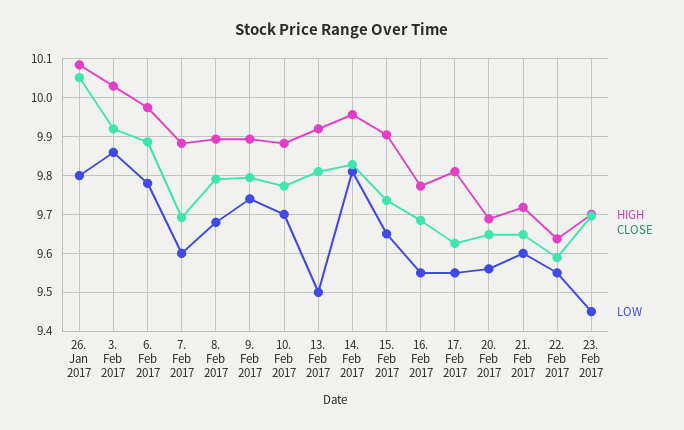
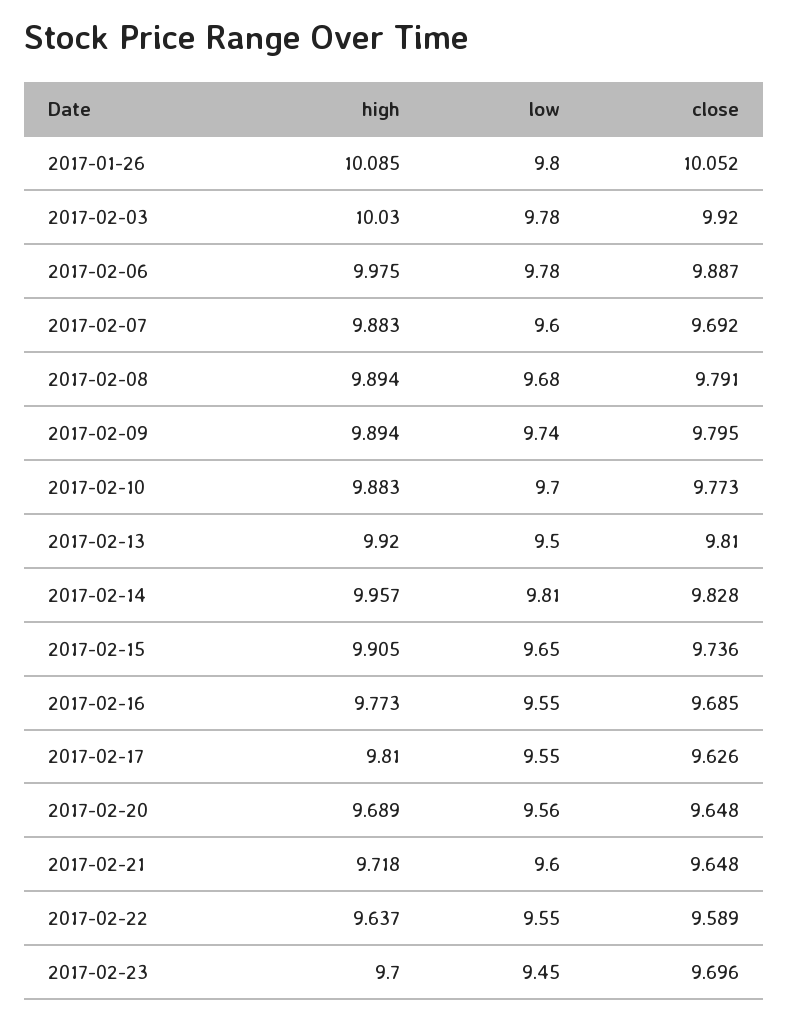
  {
    "HIGH": {
      "26. Jan 2017": 10.085,
      "3. Feb 2017": 10.03,
      "6. Feb 2017": 9.975,
      "7. Feb 2017": 9.883,
      "8. Feb 2017": 9.894,
      "9. Feb 2017": 9.894,
      "10. Feb 2017": 9.883,
      "13. Feb 2017": 9.92,
      "14. Feb 2017": 9.957,
      "15. Feb 2017": 9.905,
      "16. Feb 2017": 9.773,
      "17. Feb 2017": 9.81,
      "20. Feb 2017": 9.689,
      "21. Feb 2017": 9.718,
      "22. Feb 2017": 9.637,
      "23. Feb 2017": 9.7
    },
    "CLOSE": {
      "26. Jan 2017": 10.052,
      "3. Feb 2017": 9.92,
      "6. Feb 2017": 9.887,
      "7. Feb 2017": 9.692,
      "8. Feb 2017": 9.791,
      "9. Feb 2017": 9.795,
      "10. Feb 2017": 9.773,
      "13. Feb 2017": 9.81,
      "14. Feb 2017": 9.828,
      "15. Feb 2017": 9.736,
      "16. Feb 2017": 9.685,
      "17. Feb 2017": 9.626,
      "20. Feb 2017": 9.648,
      "21. Feb 2017": 9.648,
      "22. Feb 2017": 9.589,
      "23. Feb 2017": 9.696
    },
    "LOW": {
      "26. Jan 2017": 9.8,
-     "3. Feb 2017": 9.86,
+     "3. Feb 2017": 9.78,
      "6. Feb 2017": 9.78,
      "7. Feb 2017": 9.6,
      "8. Feb 2017": 9.68,
      "9. Feb 2017": 9.74,
      "10. Feb 2017": 9.7,
      "13. Feb 2017": 9.5,
      "14. Feb 2017": 9.81,
      "15. Feb 2017": 9.65,
      "16. Feb 2017": 9.55,
      "17. Feb 2017": 9.55,
      "20. Feb 2017": 9.56,
      "21. Feb 2017": 9.6,
      "22. Feb 2017": 9.55,
      "23. Feb 2017": 9.45
    }
  }

